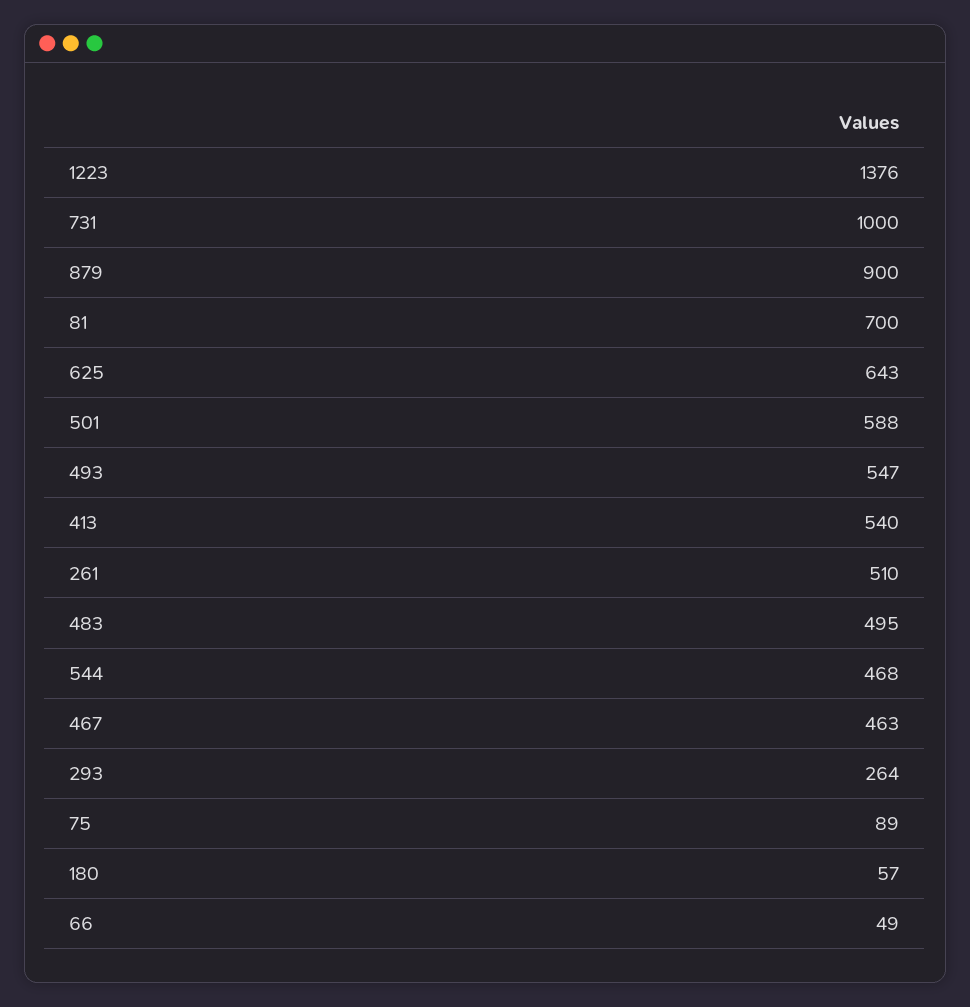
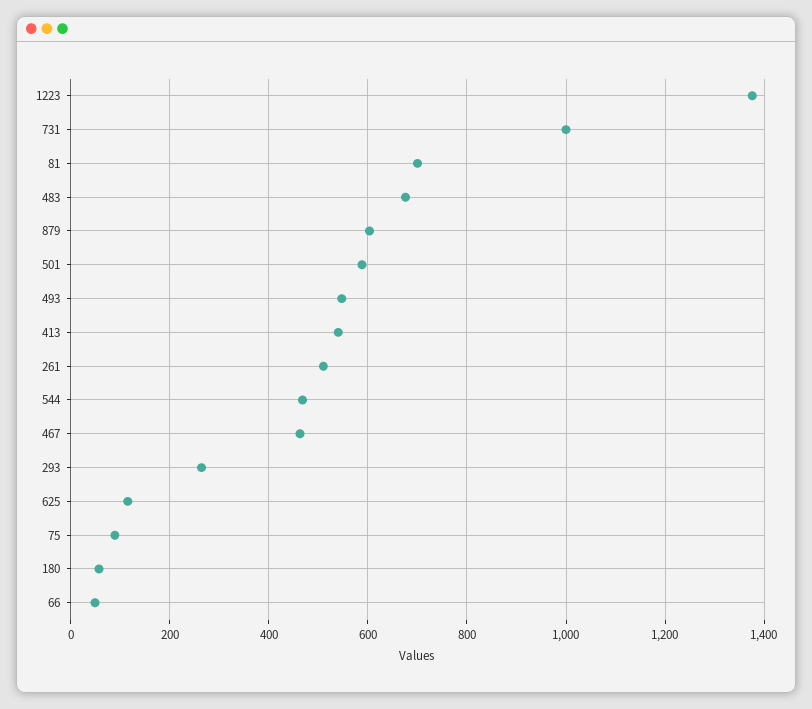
  {
    "1223": 1376,
    "731": 1000,
-   "879": 900,
+   "879": 600,
    "81": 700,
-   "625": 643,
+   "625": 120,
    "501": 588,
    "493": 547,
    "413": 540,
    "261": 510,
-   "483": 495,
+   "483": 680,
    "544": 468,
    "467": 463,
    "293": 264,
    "75": 89,
    "180": 57,
    "66": 49
  }

